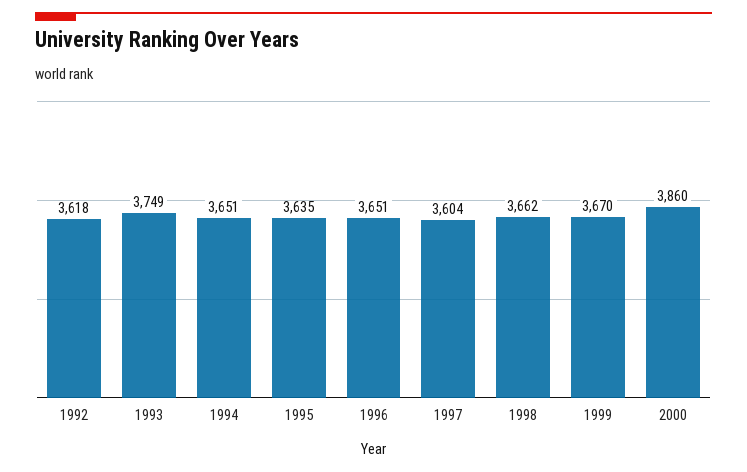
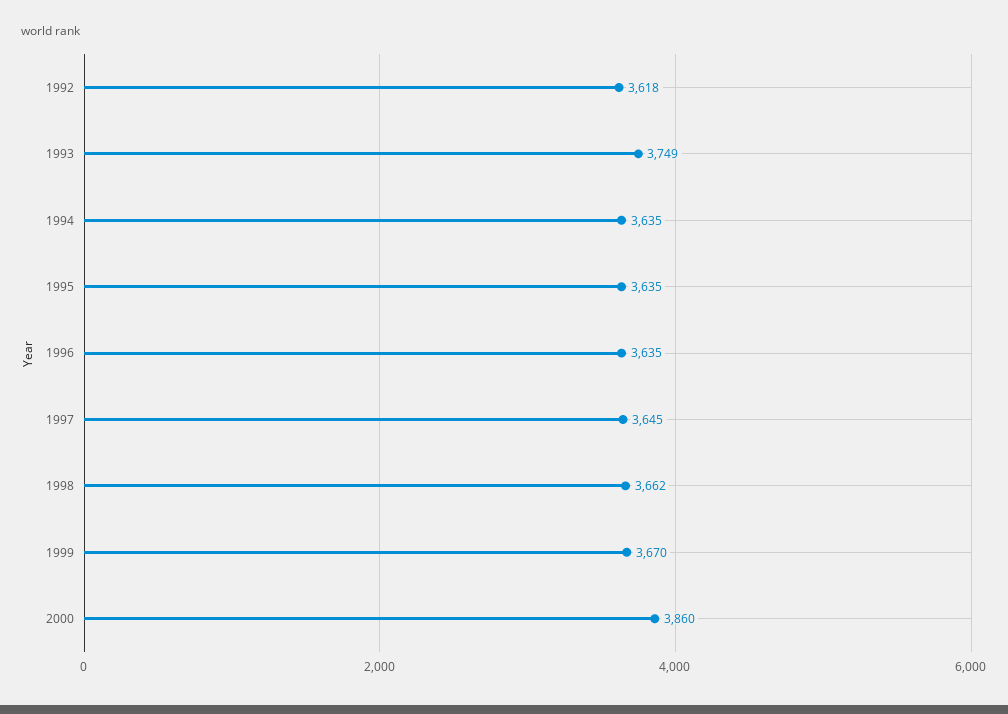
  {
    "1992": 3618,
    "1993": 3749,
-   "1994": 3651,
+   "1994": 3635,
    "1995": 3635,
-   "1996": 3651,
+   "1996": 3635,
-   "1997": 3604,
+   "1997": 3645,
    "1998": 3662,
    "1999": 3670,
    "2000": 3860
  }

